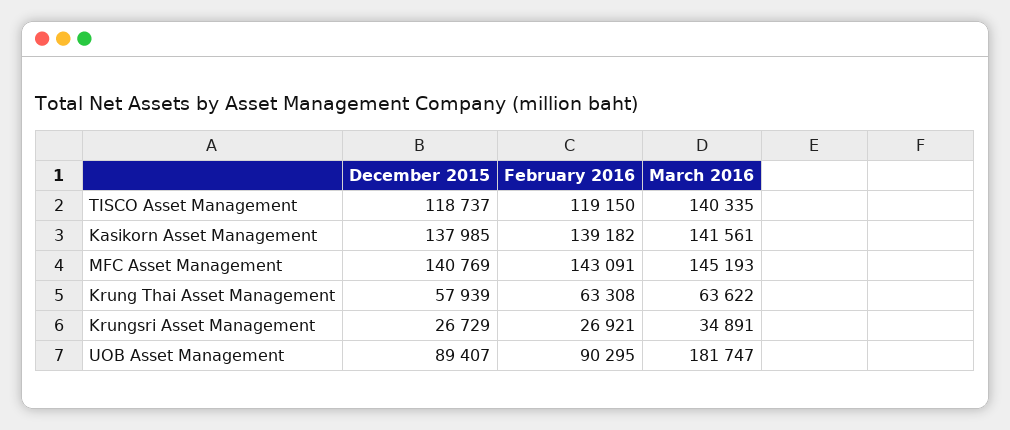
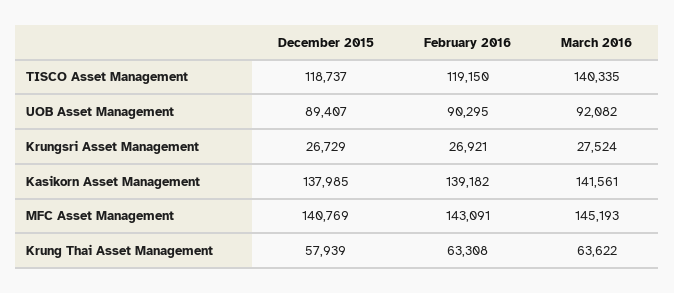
  {
    "December 2015": {
      "TISCO Asset Management": 118737,
      "Kasikorn Asset Management": 137985,
      "MFC Asset Management": 140769,
      "Krung Thai Asset Management": 57939,
      "Krungsri Asset Management": 26729,
      "UOB Asset Management": 89407
    },
    "February 2016": {
      "TISCO Asset Management": 119150,
      "Kasikorn Asset Management": 139182,
      "MFC Asset Management": 143091,
      "Krung Thai Asset Management": 63308,
      "Krungsri Asset Management": 26921,
      "UOB Asset Management": 90295
    },
    "March 2016": {
      "TISCO Asset Management": 140335,
      "Kasikorn Asset Management": 141561,
      "MFC Asset Management": 145193,
      "Krung Thai Asset Management": 63622,
-     "Krungsri Asset Management": 34891,
+     "Krungsri Asset Management": 27524,
-     "UOB Asset Management": 181747
+     "UOB Asset Management": 92082
    }
  }

